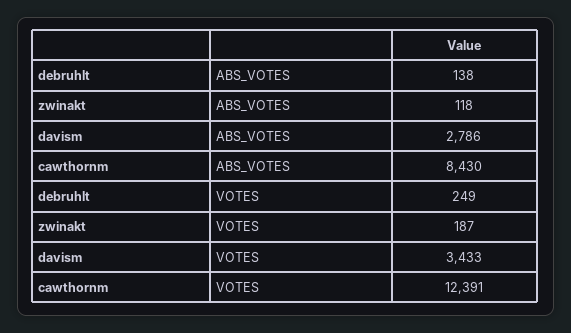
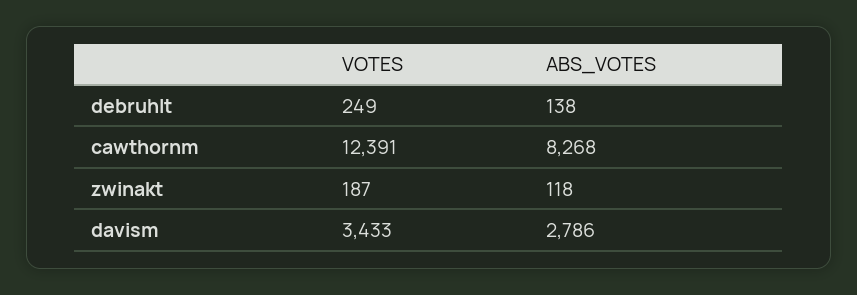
  {
    "debruhlt": {
      "ABS_VOTES": 138,
      "VOTES": 249
    },
    "zwinakt": {
      "ABS_VOTES": 118,
      "VOTES": 187
    },
    "davism": {
      "ABS_VOTES": 2786,
      "VOTES": 3433
    },
    "cawthornm": {
-     "ABS_VOTES": 8430,
+     "ABS_VOTES": 8268,
      "VOTES": 12391
    }
  }

